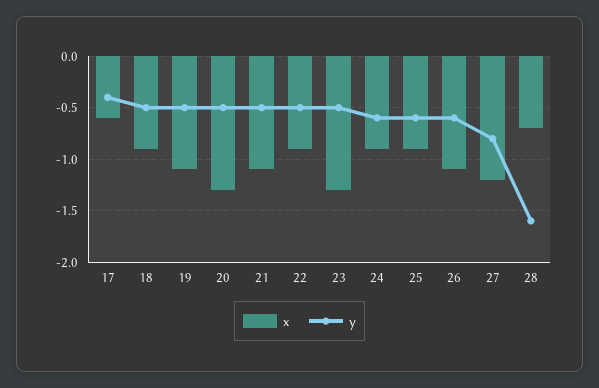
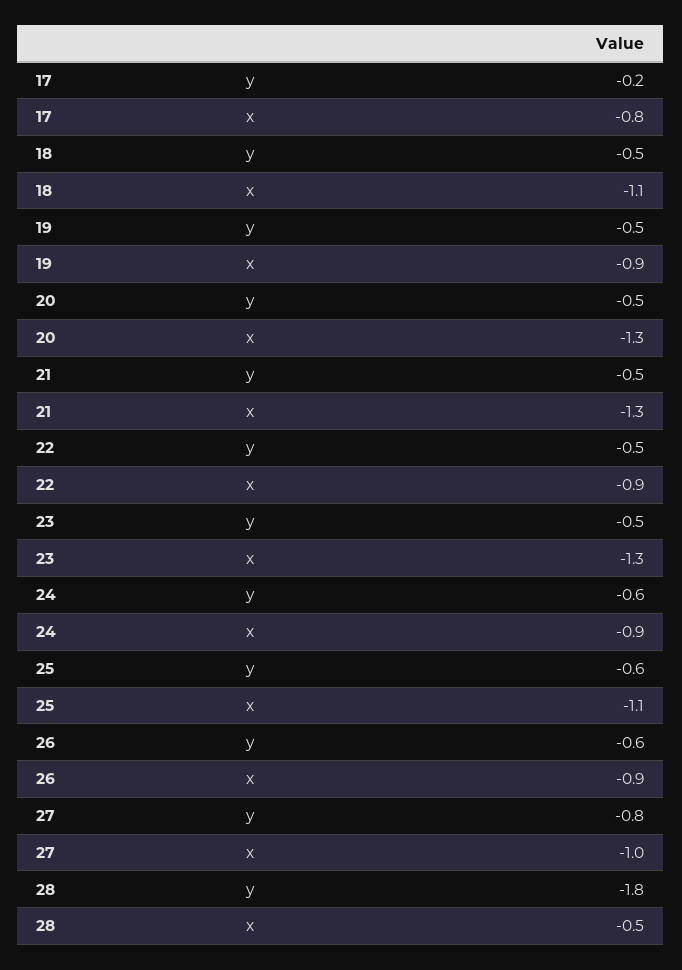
  {
    "x": {
-     "17": -0.6,
+     "17": -0.8,
-     "18": -0.9,
+     "18": -1.1,
-     "19": -1.1,
+     "19": -0.9,
      "20": -1.3,
-     "21": -1.1,
+     "21": -1.3,
      "22": -0.9,
      "23": -1.3,
      "24": -0.9,
-     "25": -0.9,
+     "25": -1.1,
-     "26": -1.1,
+     "26": -0.9,
-     "27": -1.2,
+     "27": -1,
-     "28": -0.7
+     "28": -0.5
    },
    "y": {
-     "17": -0.4,
+     "17": -0.2,
      "18": -0.5,
      "19": -0.5,
      "20": -0.5,
      "21": -0.5,
      "22": -0.5,
      "23": -0.5,
      "24": -0.6,
      "25": -0.6,
      "26": -0.6,
      "27": -0.8,
-     "28": -1.6
+     "28": -1.8
    }
  }

